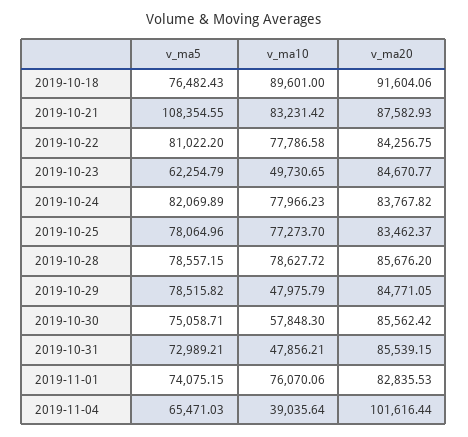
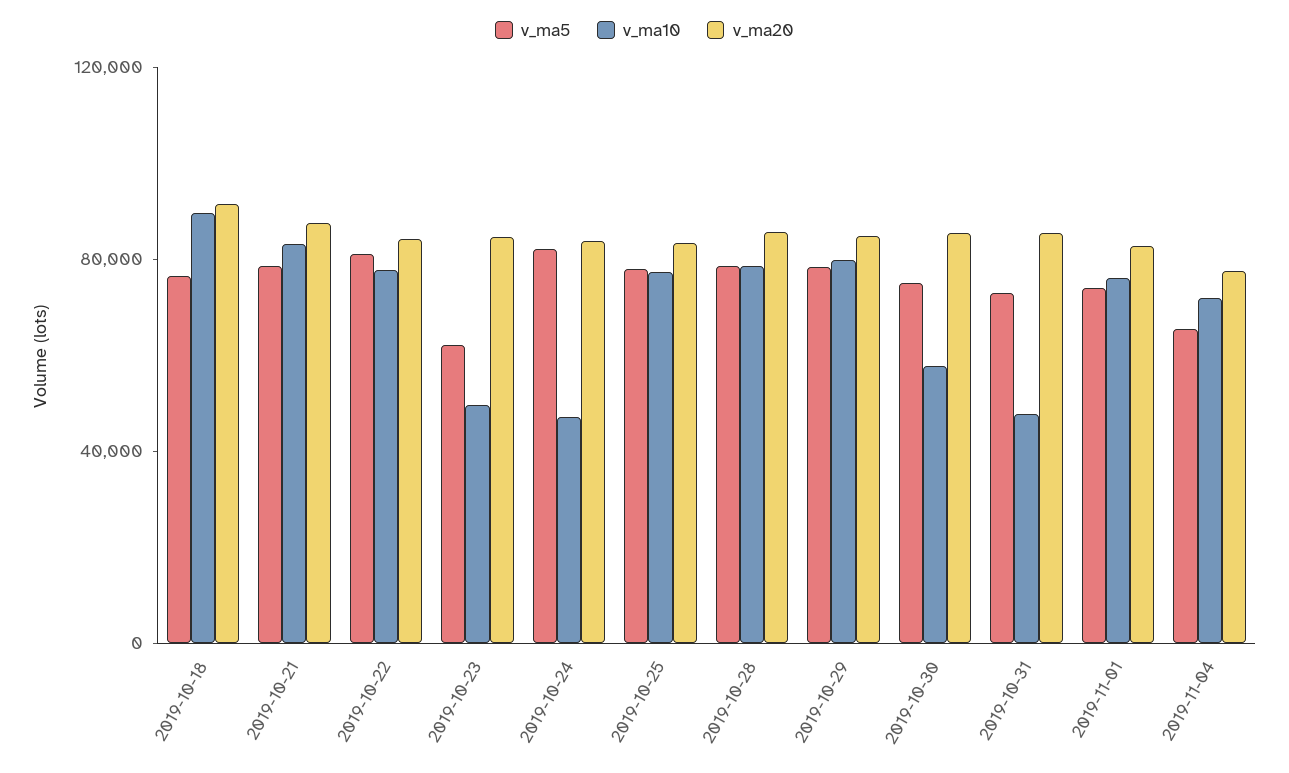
  {
    "v_ma5": {
      "2019-10-18": 76482.43,
-     "2019-10-21": 108354.55,
+     "2019-10-21": 80000,
      "2019-10-22": 81022.2,
      "2019-10-23": 62254.79,
      "2019-10-24": 82069.89,
      "2019-10-25": 78064.96,
      "2019-10-28": 78557.15,
      "2019-10-29": 78515.82,
      "2019-10-30": 75058.71,
      "2019-10-31": 72989.21,
      "2019-11-01": 74075.15,
      "2019-11-04": 65471.03
    },
    "v_ma10": {
      "2019-10-18": 89601,
      "2019-10-21": 83231.42,
      "2019-10-22": 77786.58,
      "2019-10-23": 49730.65,
-     "2019-10-24": 77966.23,
+     "2019-10-24": 50000,
      "2019-10-25": 77273.7,
      "2019-10-28": 78627.72,
-     "2019-10-29": 47975.79,
+     "2019-10-29": 80000,
      "2019-10-30": 57848.3,
      "2019-10-31": 47856.21,
      "2019-11-01": 76070.06,
-     "2019-11-04": 39035.64
+     "2019-11-04": 70000
    },
    "v_ma20": {
      "2019-10-18": 91604.06,
      "2019-10-21": 87582.93,
      "2019-10-22": 84256.75,
      "2019-10-23": 84670.77,
      "2019-10-24": 83767.82,
      "2019-10-25": 83462.37,
      "2019-10-28": 85676.2,
      "2019-10-29": 84771.05,
      "2019-10-30": 85562.42,
      "2019-10-31": 85539.15,
      "2019-11-01": 82835.53,
-     "2019-11-04": 101616.44
+     "2019-11-04": 80000
    }
  }

